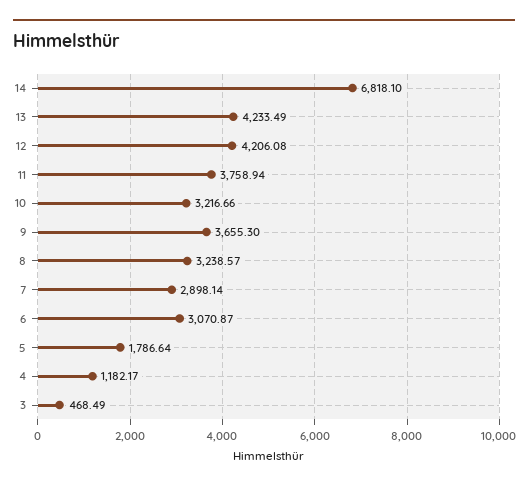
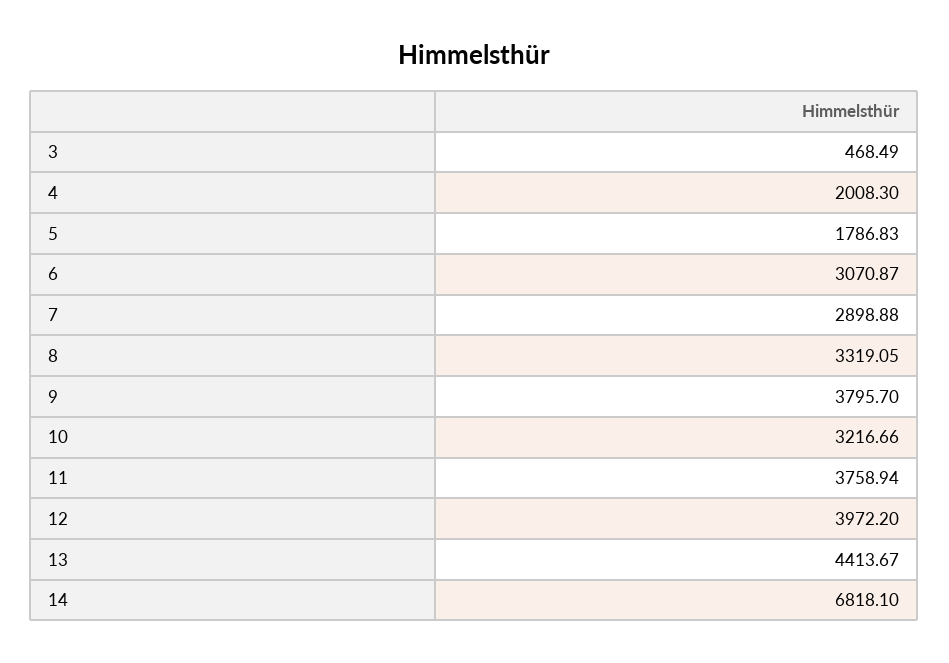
  {
    "14": 6818.1,
-   "13": 4233.49,
+   "13": 4413.67,
-   "12": 4206.08,
+   "12": 3972.2,
    "11": 3758.94,
    "10": 3216.66,
-   "9": 3655.3,
+   "9": 3795.7,
-   "8": 3238.57,
+   "8": 3319.05,
-   "7": 2898.14,
+   "7": 2898.88,
    "6": 3070.87,
-   "5": 1786.64,
+   "5": 1786.83,
-   "4": 1182.17,
+   "4": 2008.3,
    "3": 468.49
  }

